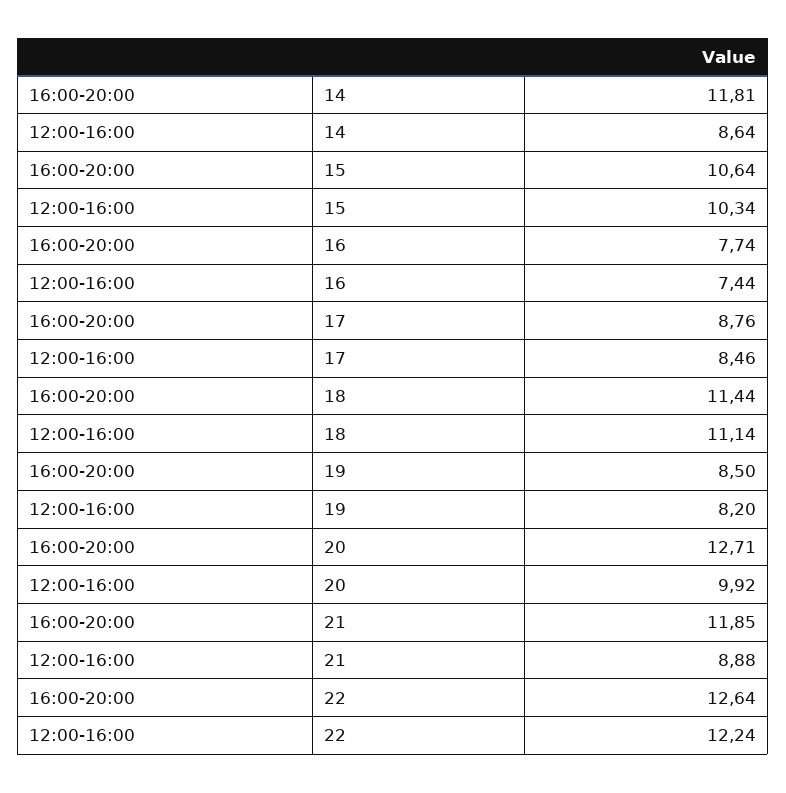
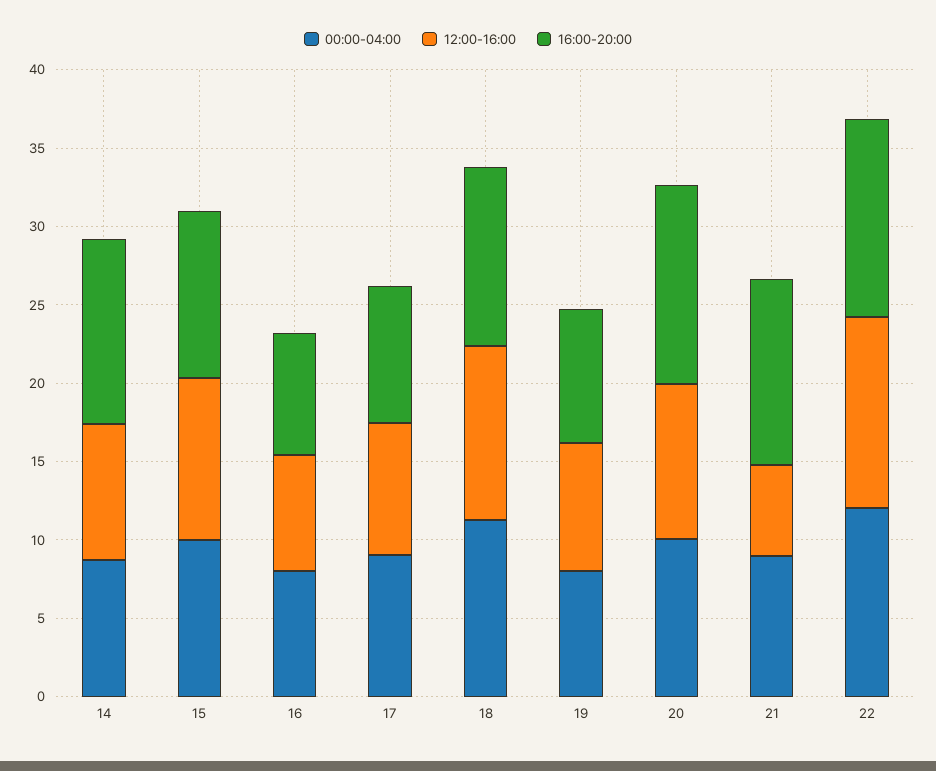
  {
    "16:00-20:00": {
      "14": 11.81,
      "15": 10.64,
      "16": 7.74,
      "17": 8.76,
      "18": 11.44,
      "19": 8.5,
      "20": 12.71,
      "21": 11.85,
      "22": 12.64
    },
    "12:00-16:00": {
      "14": 8.64,
      "15": 10.34,
      "16": 7.44,
      "17": 8.46,
      "18": 11.14,
      "19": 8.2,
      "20": 9.92,
-     "21": 8.88,
+     "21": 6,
      "22": 12.24
-   }
+   },
+   "00:00-04:00": {
+     "14": 9,
+     "15": 10,
+     "16": 8,
+     "17": 9,
+     "18": 11,
+     "19": 8,
+     "20": 10,
+     "21": 9,
+     "22": 12
+   }
  }

